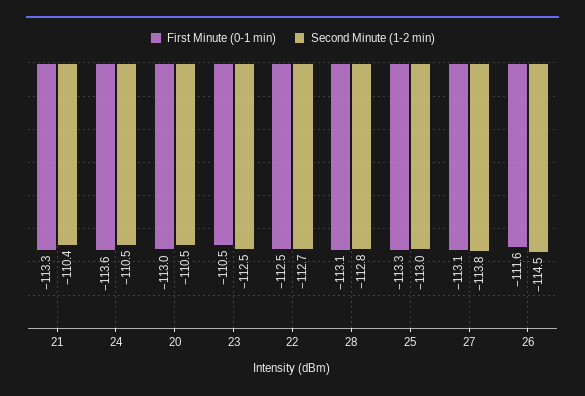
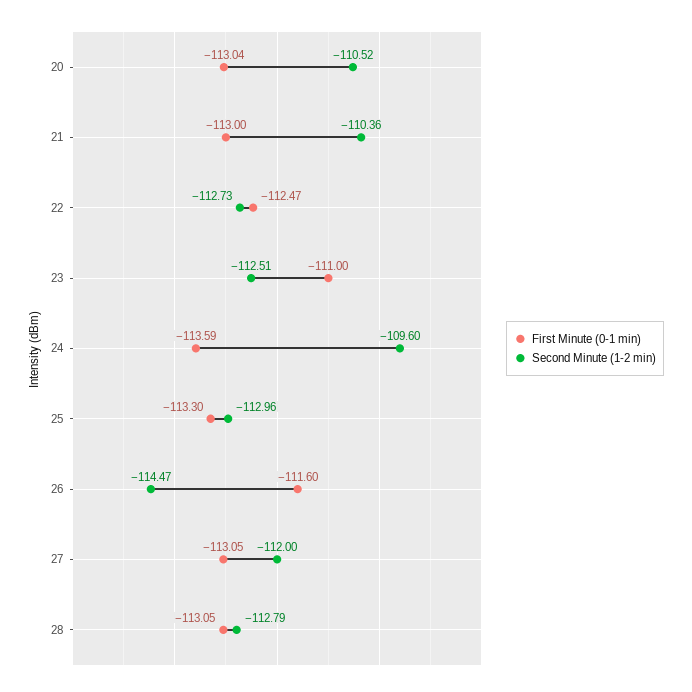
  {
    "First Minute (0-1 min)": {
-     "21": -113.3,
+     "21": -113,
      "24": -113.59,
      "20": -113.04,
-     "23": -110.5,
+     "23": -111,
      "22": -112.47,
      "28": -113.05,
      "25": -113.3,
      "27": -113.05,
      "26": -111.6
    },
    "Second Minute (1-2 min)": {
      "21": -110.36,
-     "24": -110.5,
+     "24": -109.6,
      "20": -110.52,
      "23": -112.51,
      "22": -112.73,
      "28": -112.79,
      "25": -112.96,
-     "27": -113.8,
+     "27": -112,
      "26": -114.47
    }
  }

